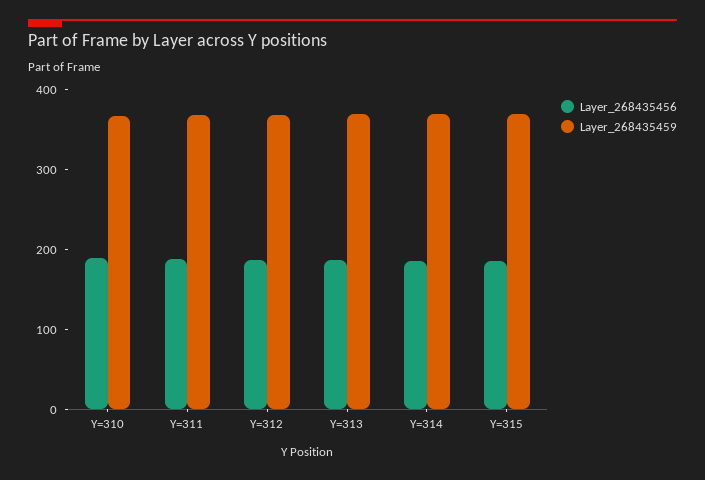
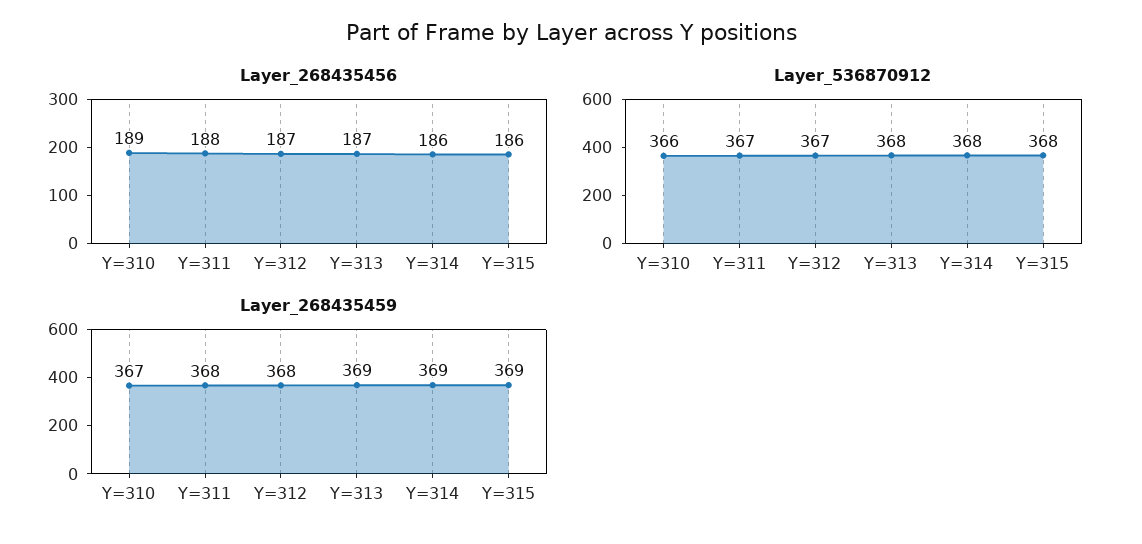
  {
    "Layer_268435456": {
      "Y=310": 189,
      "Y=311": 188,
      "Y=312": 187,
      "Y=313": 187,
      "Y=314": 186,
      "Y=315": 186
    },
    "Layer_268435459": {
      "Y=310": 367,
      "Y=311": 368,
      "Y=312": 368,
      "Y=313": 369,
      "Y=314": 369,
      "Y=315": 369
-   }
+   },
+   "Layer_536870912": {
+     "Y=310": 366,
+     "Y=311": 367,
+     "Y=312": 367,
+     "Y=313": 368,
+     "Y=314": 368,
+     "Y=315": 368
+   }
  }

